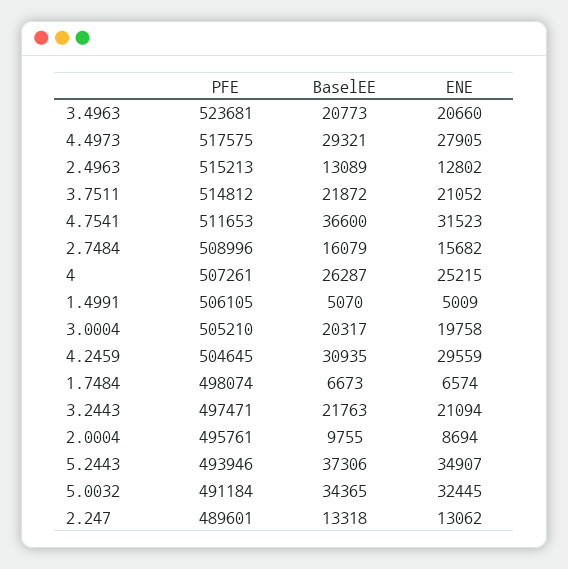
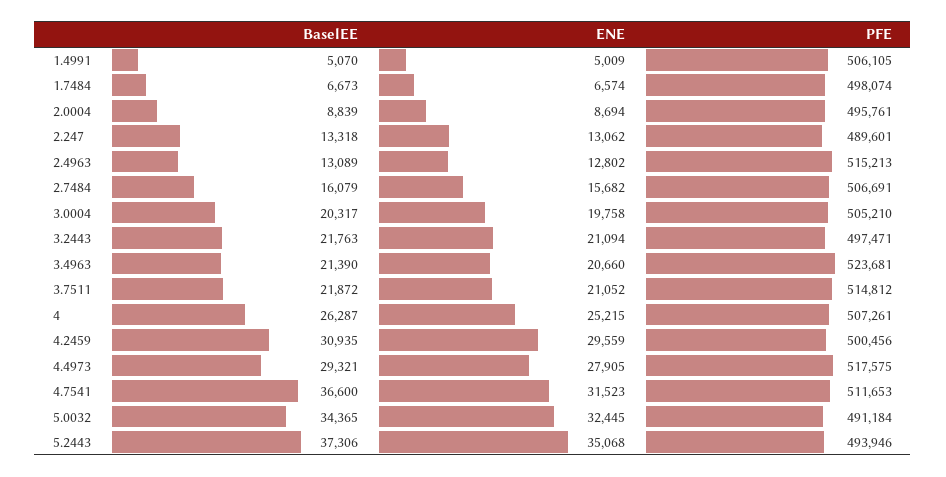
  {
    "PFE": {
      "3.4963": 523681,
      "4.4973": 517575,
      "2.4963": 515213,
      "3.7511": 514812,
      "4.7541": 511653,
-     "2.7484": 508996,
+     "2.7484": 506691,
      "4": 507261,
      "1.4991": 506105,
      "3.0004": 505210,
-     "4.2459": 504645,
+     "4.2459": 500456,
      "1.7484": 498074,
      "3.2443": 497471,
      "2.0004": 495761,
      "5.2443": 493946,
      "5.0032": 491184,
      "2.247": 489601
    },
    "BaselEE": {
-     "3.4963": 20773,
+     "3.4963": 21390,
      "4.4973": 29321,
      "2.4963": 13089,
      "3.7511": 21872,
      "4.7541": 36600,
      "2.7484": 16079,
      "4": 26287,
      "1.4991": 5070,
      "3.0004": 20317,
      "4.2459": 30935,
      "1.7484": 6673,
      "3.2443": 21763,
-     "2.0004": 9755,
+     "2.0004": 8839,
      "5.2443": 37306,
      "5.0032": 34365,
      "2.247": 13318
    },
    "ENE": {
      "3.4963": 20660,
      "4.4973": 27905,
      "2.4963": 12802,
      "3.7511": 21052,
      "4.7541": 31523,
      "2.7484": 15682,
      "4": 25215,
      "1.4991": 5009,
      "3.0004": 19758,
      "4.2459": 29559,
      "1.7484": 6574,
      "3.2443": 21094,
      "2.0004": 8694,
-     "5.2443": 34907,
+     "5.2443": 35068,
      "5.0032": 32445,
      "2.247": 13062
    }
  }

